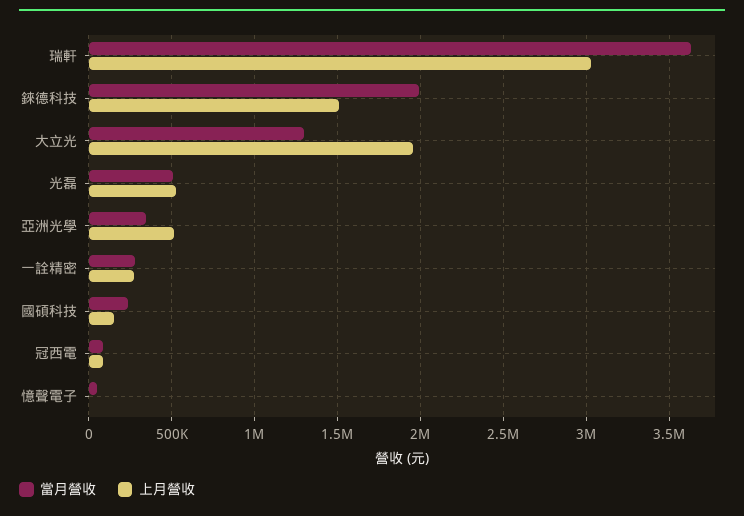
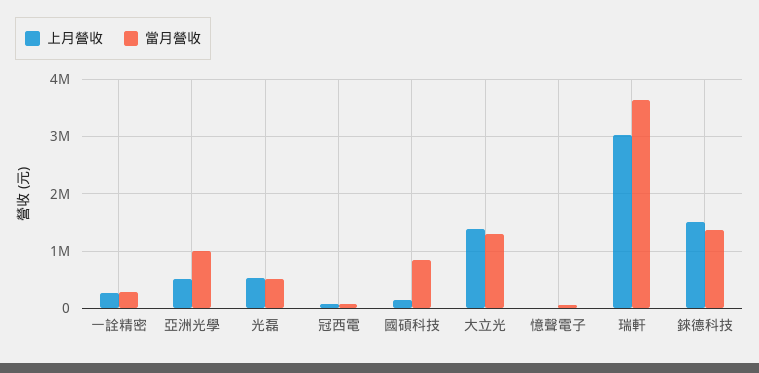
  {
    "當月營收": {
      "瑞軒": 3650000,
-     "錸德科技": 2000000,
+     "錸德科技": 1400000,
      "大立光": 1300000,
      "光磊": 500000,
-     "亞洲光學": 350000,
+     "亞洲光學": 1000000,
      "一詮精密": 300000,
-     "國碩科技": 250000,
+     "國碩科技": 800000,
      "冠西電": 100000,
      "憶聲電子": 50000
    },
    "上月營收": {
      "瑞軒": 3050000,
      "錸德科技": 1500000,
-     "大立光": 1950000,
+     "大立光": 1400000,
      "光磊": 550000,
      "亞洲光學": 500000,
      "一詮精密": 250000,
      "國碩科技": 150000,
      "冠西電": 100000,
      "憶聲電子": 0
    }
  }

